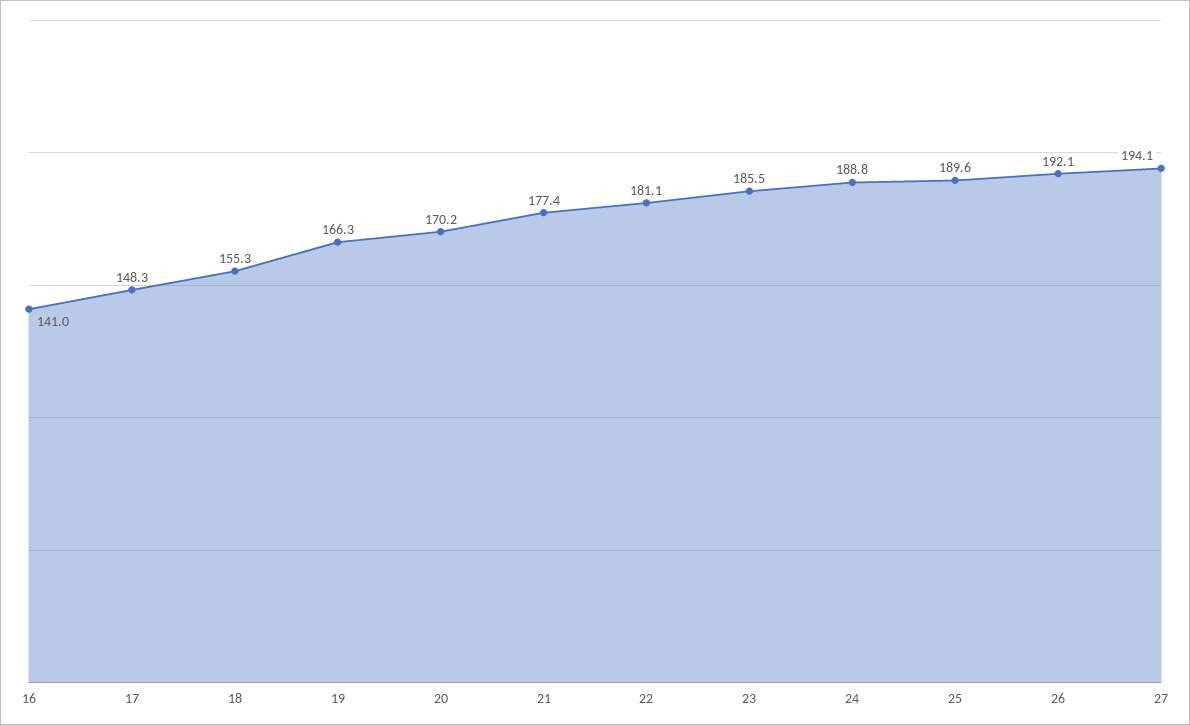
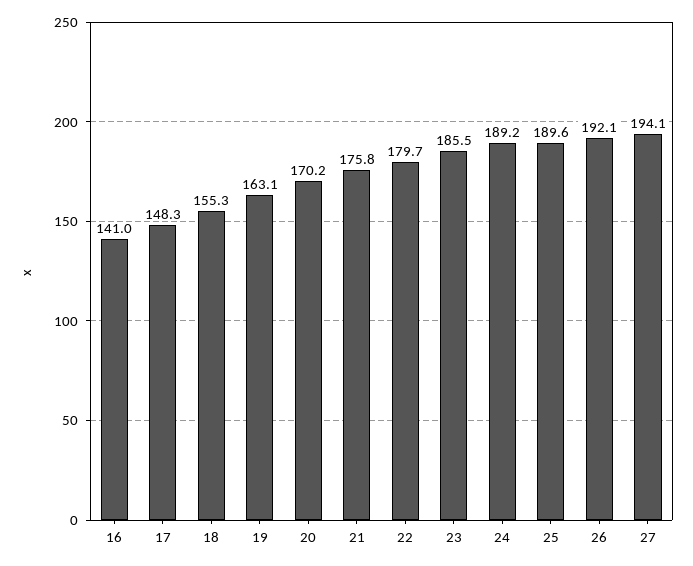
  {
    "16": 141,
    "17": 148.3,
    "18": 155.3,
-   "19": 166.3,
+   "19": 163.1,
    "20": 170.2,
-   "21": 177.4,
+   "21": 175.8,
-   "22": 181.1,
+   "22": 179.7,
    "23": 185.5,
-   "24": 188.8,
+   "24": 189.2,
    "25": 189.6,
    "26": 192.1,
    "27": 194.1
  }

